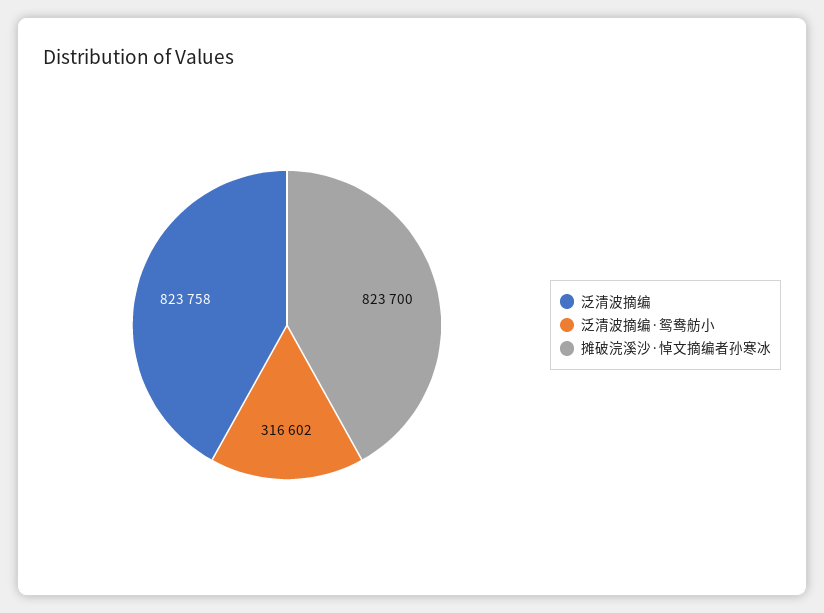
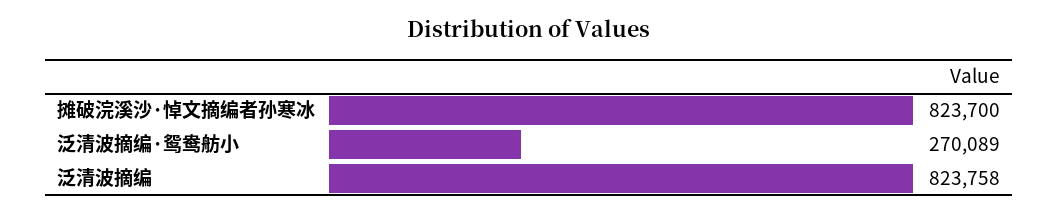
  {
    "泛清波摘编": 823758,
-   "泛清波摘编·鸳鸯舫小": 316602,
+   "泛清波摘编·鸳鸯舫小": 270089,
    "摊破浣溪沙·悼文摘编者孙寒冰": 823700
  }

